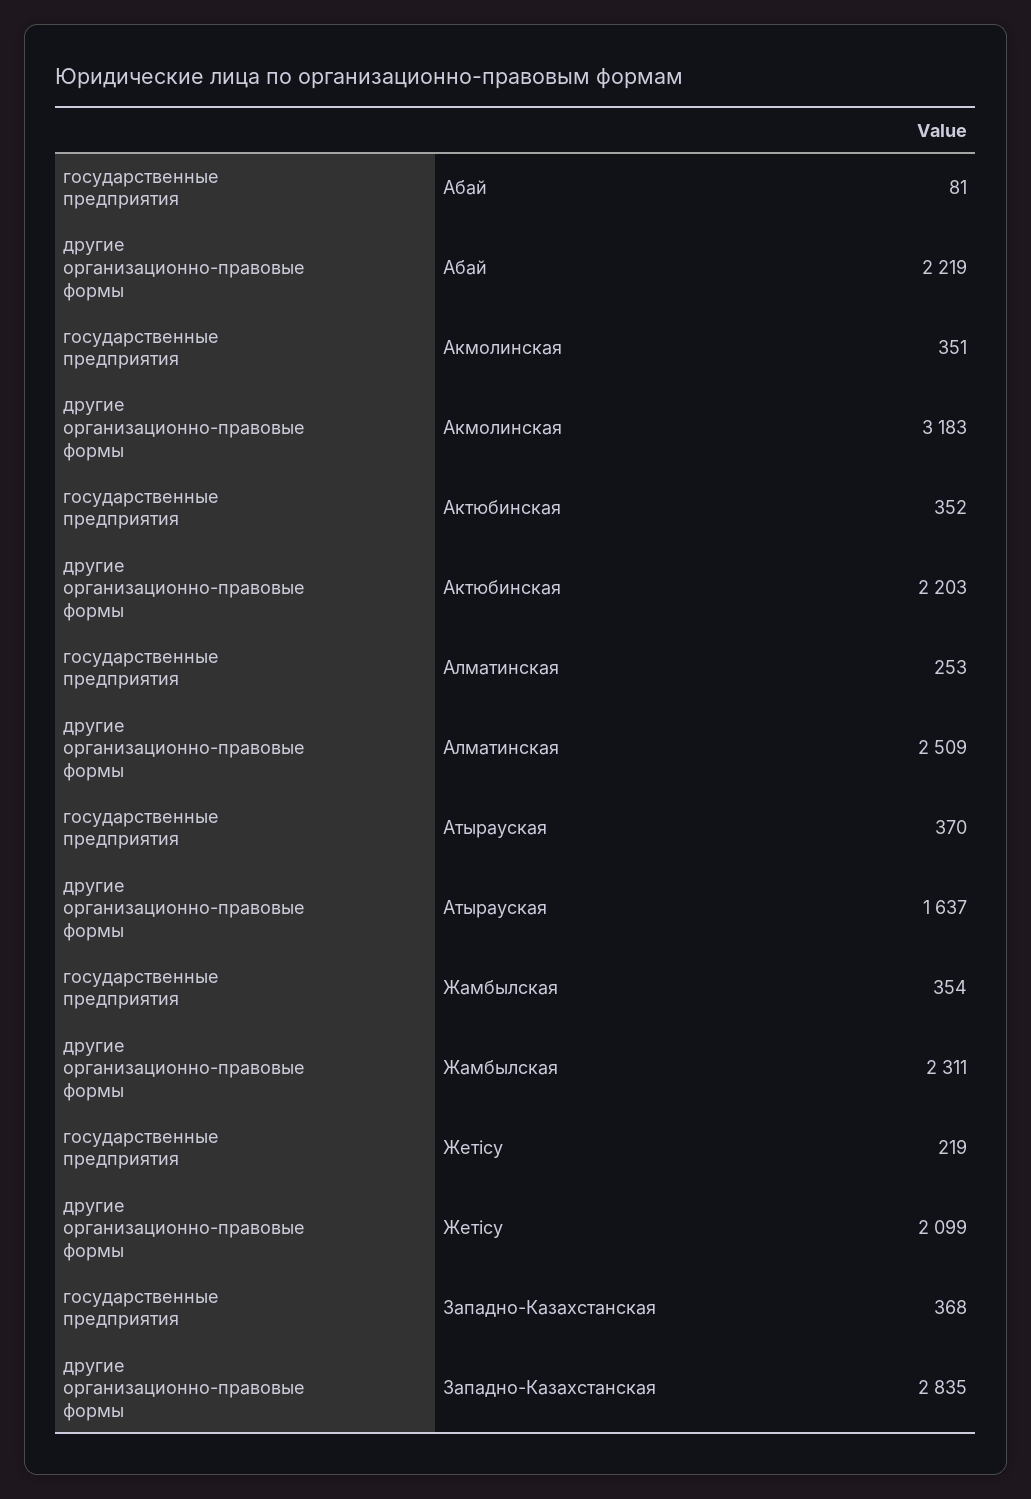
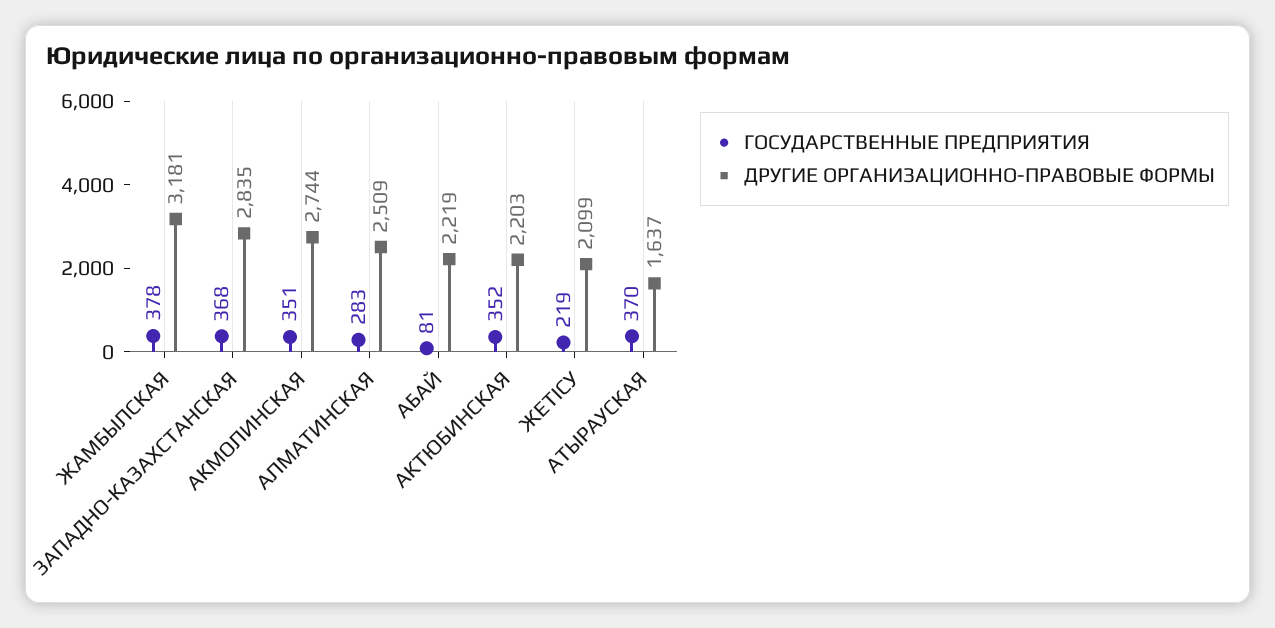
  {
    "государственные предприятия": {
      "Абай": 81,
      "Акмолинская": 351,
      "Актюбинская": 352,
-     "Алматинская": 253,
+     "Алматинская": 283,
      "Атырауская": 370,
-     "Жамбылская": 354,
+     "Жамбылская": 378,
      "Жетісу": 219,
      "Западно-Казахстанская": 368
    },
    "другие организационно-правовые формы": {
      "Абай": 2219,
-     "Акмолинская": 3183,
+     "Акмолинская": 2744,
      "Актюбинская": 2203,
      "Алматинская": 2509,
      "Атырауская": 1637,
-     "Жамбылская": 2311,
+     "Жамбылская": 3181,
      "Жетісу": 2099,
      "Западно-Казахстанская": 2835
    }
  }

